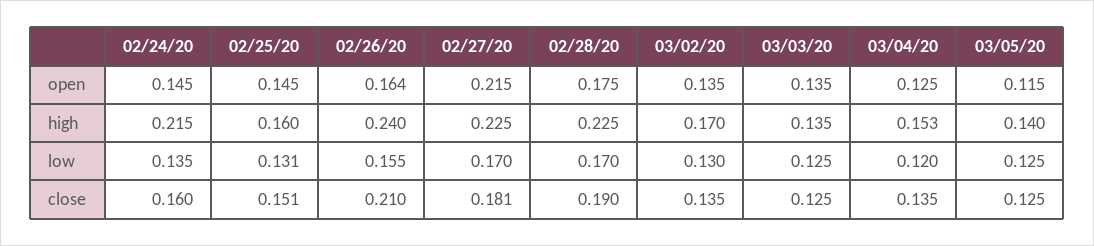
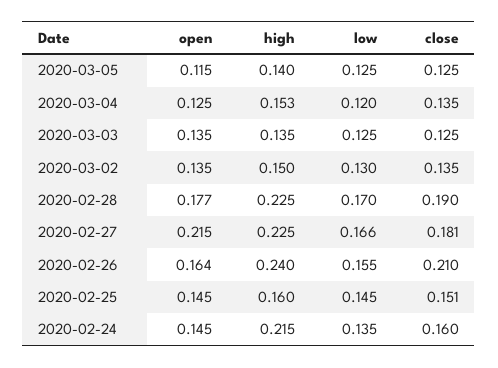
  {
    "02/24/20": {
      "open": 0.145,
      "high": 0.215,
      "low": 0.135,
      "close": 0.16
    },
    "02/25/20": {
      "open": 0.145,
      "high": 0.16,
-     "low": 0.131,
+     "low": 0.145,
      "close": 0.151
    },
    "02/26/20": {
      "open": 0.164,
      "high": 0.24,
      "low": 0.155,
      "close": 0.21
    },
    "02/27/20": {
      "open": 0.215,
      "high": 0.225,
-     "low": 0.17,
+     "low": 0.166,
      "close": 0.181
    },
    "02/28/20": {
-     "open": 0.175,
+     "open": 0.177,
      "high": 0.225,
      "low": 0.17,
      "close": 0.19
    },
    "03/02/20": {
      "open": 0.135,
-     "high": 0.17,
+     "high": 0.15,
      "low": 0.13,
      "close": 0.135
    },
    "03/03/20": {
      "open": 0.135,
      "high": 0.135,
      "low": 0.125,
      "close": 0.125
    },
    "03/04/20": {
      "open": 0.125,
      "high": 0.153,
      "low": 0.12,
      "close": 0.135
    },
    "03/05/20": {
      "open": 0.115,
      "high": 0.14,
      "low": 0.125,
      "close": 0.125
    }
  }

